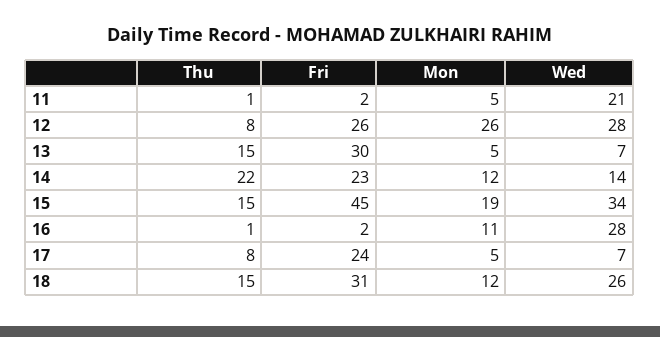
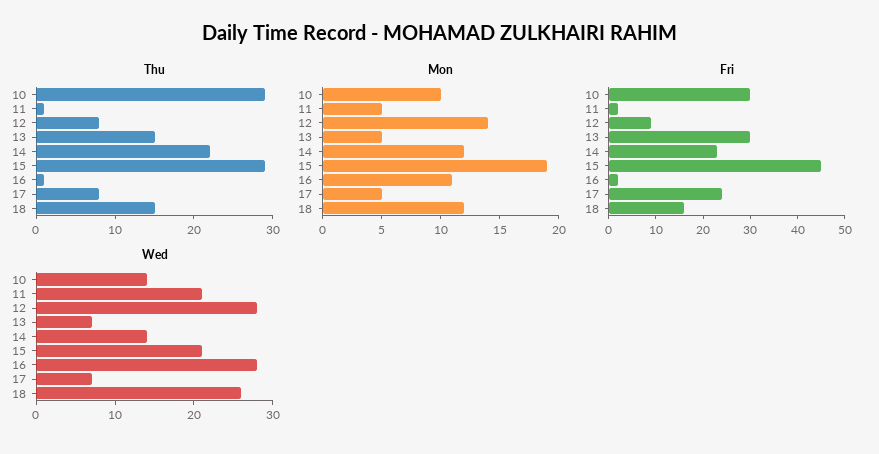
  {
    "Thu": {
      "11": 1,
      "12": 8,
      "13": 15,
      "14": 22,
-     "15": 15,
+     "15": 30,
      "16": 1,
      "17": 8,
-     "18": 15
+     "18": 15,
+     "10": 30
    },
    "Fri": {
      "11": 2,
-     "12": 26,
+     "12": 10,
      "13": 30,
      "14": 23,
      "15": 45,
      "16": 2,
      "17": 24,
-     "18": 31
+     "18": 15,
+     "10": 30
    },
    "Mon": {
      "11": 5,
-     "12": 26,
+     "12": 14,
      "13": 5,
      "14": 12,
      "15": 19,
      "16": 11,
      "17": 5,
-     "18": 12
+     "18": 12,
+     "10": 10
    },
    "Wed": {
      "11": 21,
      "12": 28,
      "13": 7,
      "14": 14,
-     "15": 34,
+     "15": 20,
      "16": 28,
      "17": 7,
-     "18": 26
+     "18": 26,
+     "10": 15
    }
  }

